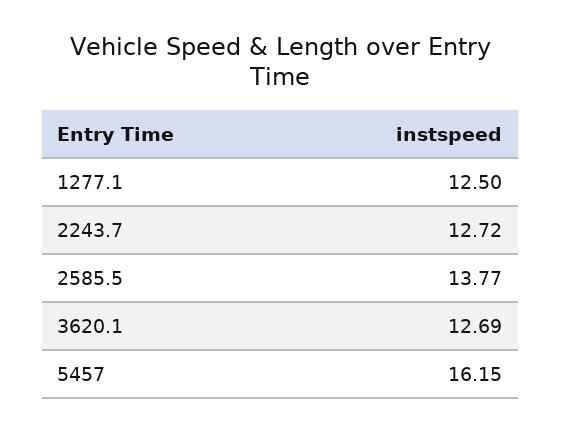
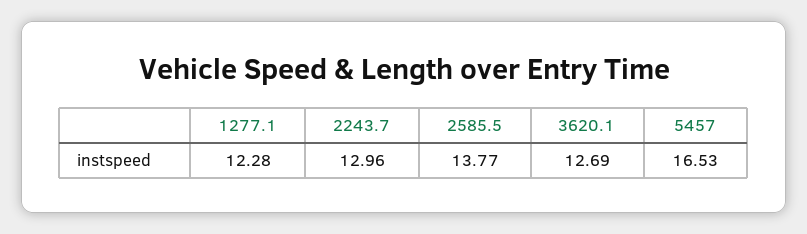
  {
-   "1277.1": 12.5,
+   "1277.1": 12.28,
-   "2243.7": 12.72,
+   "2243.7": 12.96,
    "2585.5": 13.77,
    "3620.1": 12.69,
-   "5457": 16.15
+   "5457": 16.53
  }

